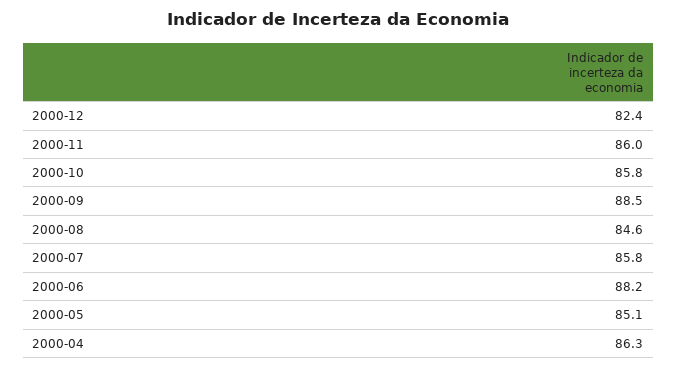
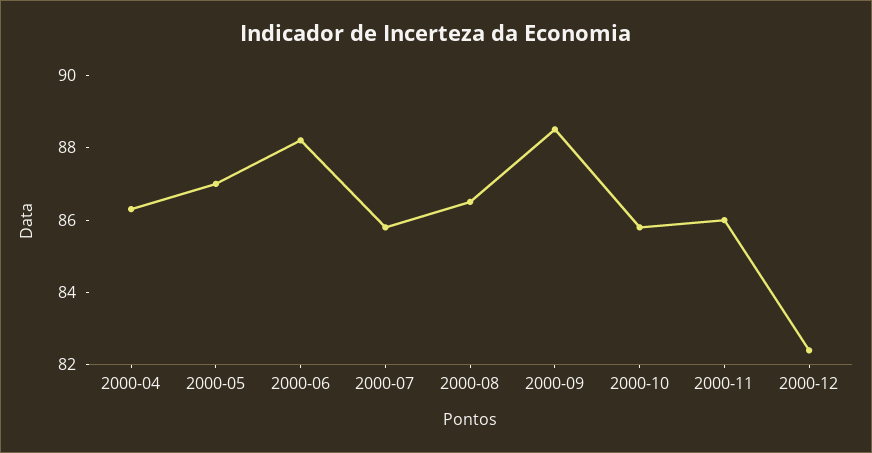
  {
    "2000-12": 82.4,
    "2000-11": 86,
    "2000-10": 85.8,
    "2000-09": 88.5,
-   "2000-08": 84.6,
+   "2000-08": 86.5,
    "2000-07": 85.8,
    "2000-06": 88.2,
-   "2000-05": 85.1,
+   "2000-05": 87,
    "2000-04": 86.3
  }

